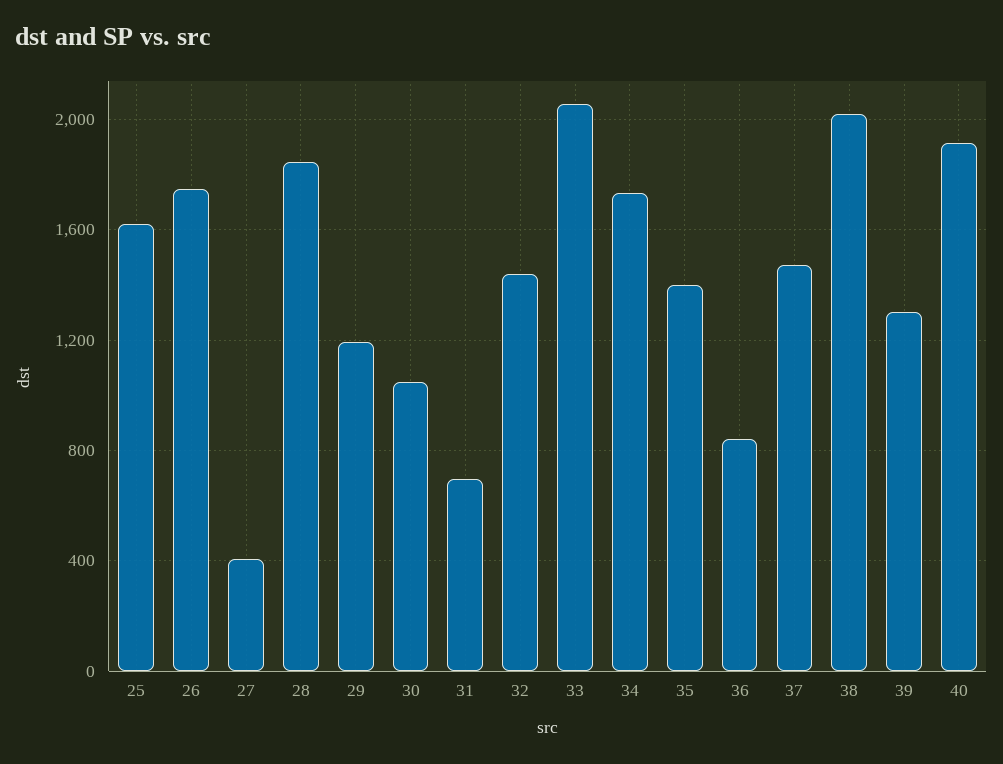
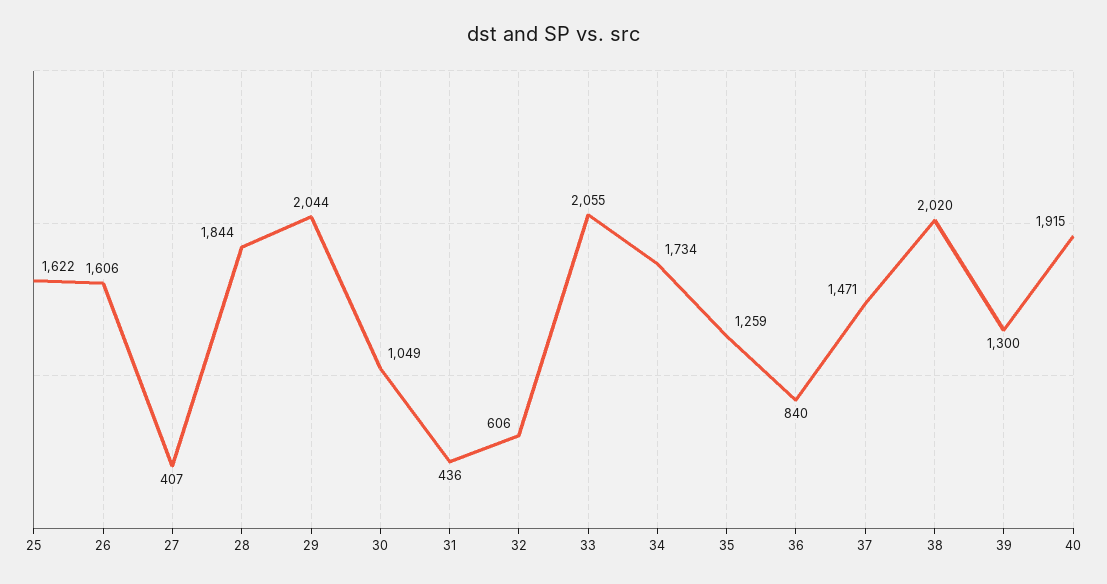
  {
    "25": 1622,
-   "26": 1750,
+   "26": 1606,
    "27": 407,
    "28": 1844,
-   "29": 1200,
+   "29": 2044,
    "30": 1049,
-   "31": 700,
+   "31": 436,
-   "32": 1450,
+   "32": 606,
    "33": 2055,
    "34": 1734,
-   "35": 1400,
+   "35": 1259,
    "36": 840,
    "37": 1471,
    "38": 2020,
    "39": 1300,
    "40": 1915
  }

